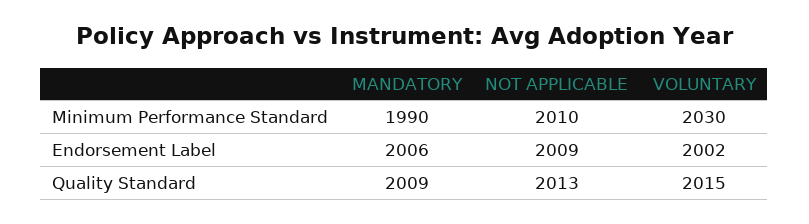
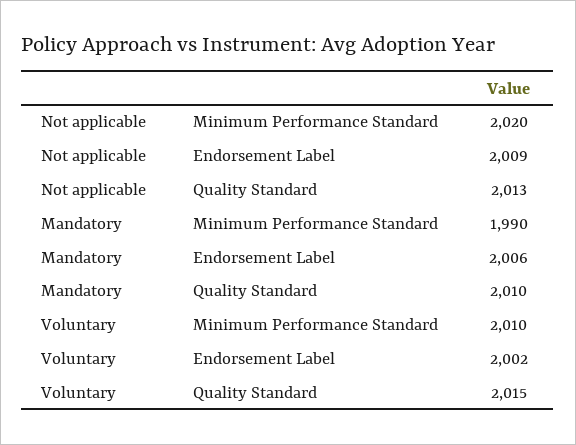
  {
    "MANDATORY": {
      "Minimum Performance Standard": 1990,
      "Endorsement Label": 2006,
-     "Quality Standard": 2009
+     "Quality Standard": 2010
    },
    "NOT APPLICABLE": {
-     "Minimum Performance Standard": 2010,
+     "Minimum Performance Standard": 2020,
      "Endorsement Label": 2009,
      "Quality Standard": 2013
    },
    "VOLUNTARY": {
-     "Minimum Performance Standard": 2030,
+     "Minimum Performance Standard": 2010,
      "Endorsement Label": 2002,
      "Quality Standard": 2015
    }
  }

